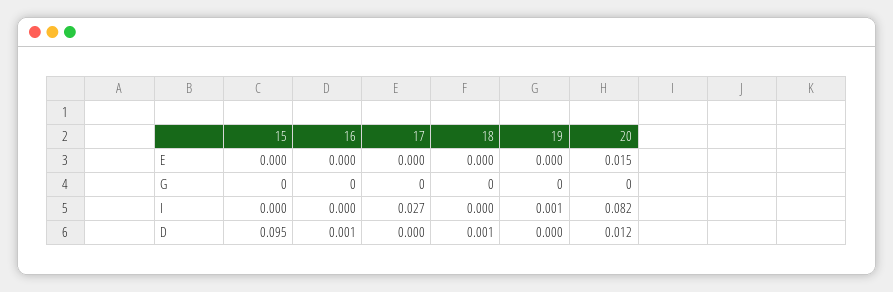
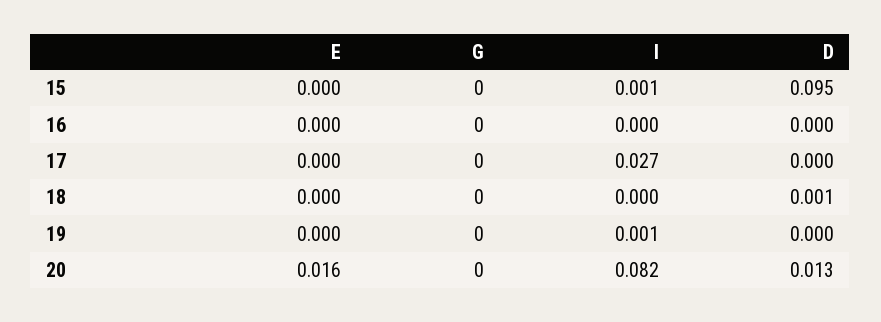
  {
    "15": {
      "E": 0,
      "G": 0,
-     "I": 0,
+     "I": 0.001,
      "D": 0.095
    },
    "16": {
      "E": 0,
      "G": 0,
      "I": 0,
-     "D": 0.001
+     "D": 0
    },
    "17": {
      "E": 0,
      "G": 0,
      "I": 0.027,
      "D": 0
    },
    "18": {
      "E": 0,
      "G": 0,
      "I": 0,
      "D": 0.001
    },
    "19": {
      "E": 0,
      "G": 0,
      "I": 0.001,
      "D": 0
    },
    "20": {
-     "E": 0.015,
+     "E": 0.016,
      "G": 0,
      "I": 0.082,
-     "D": 0.012
+     "D": 0.013
    }
  }

